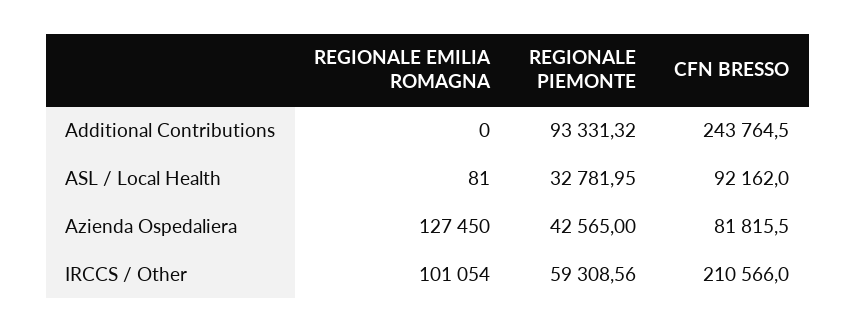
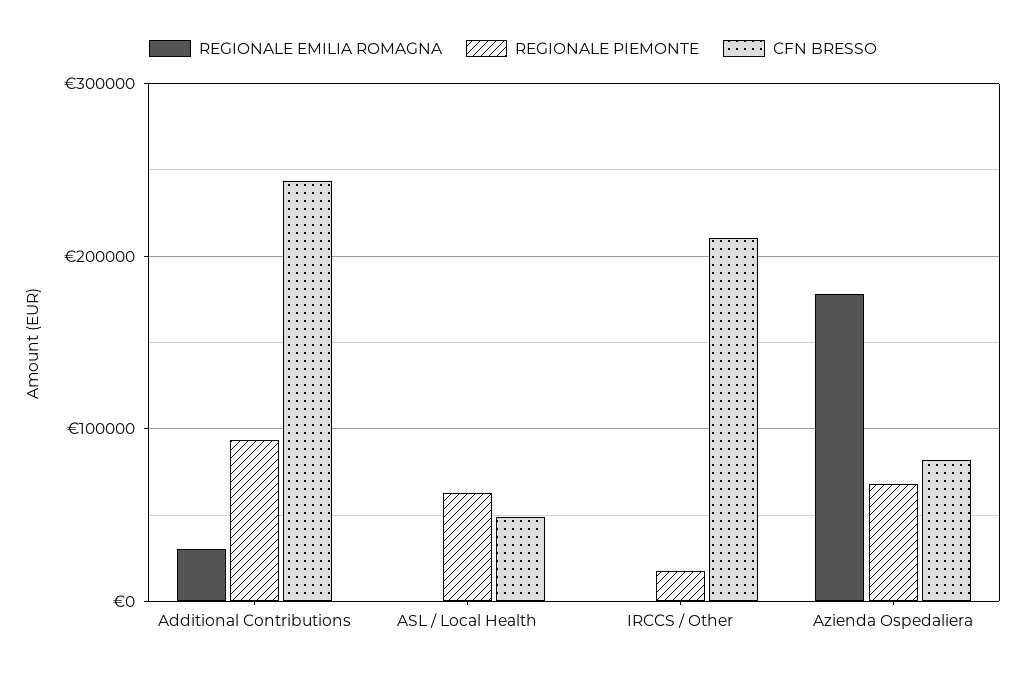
  {
    "REGIONALE EMILIA ROMAGNA": {
-     "Additional Contributions": 0,
+     "Additional Contributions": 30000,
      "ASL / Local Health": 81,
-     "Azienda Ospedaliera": 127450,
+     "Azienda Ospedaliera": 180000,
-     "IRCCS / Other": 101054
+     "IRCCS / Other": 0
    },
    "REGIONALE PIEMONTE": {
      "Additional Contributions": 93331.32,
-     "ASL / Local Health": 32781.95,
+     "ASL / Local Health": 60000,
-     "Azienda Ospedaliera": 42565,
+     "Azienda Ospedaliera": 70000,
-     "IRCCS / Other": 59308.56
+     "IRCCS / Other": 20000
    },
    "CFN BRESSO": {
      "Additional Contributions": 243764.5,
-     "ASL / Local Health": 92162,
+     "ASL / Local Health": 50000,
      "Azienda Ospedaliera": 81815.5,
      "IRCCS / Other": 210566
    }
  }

